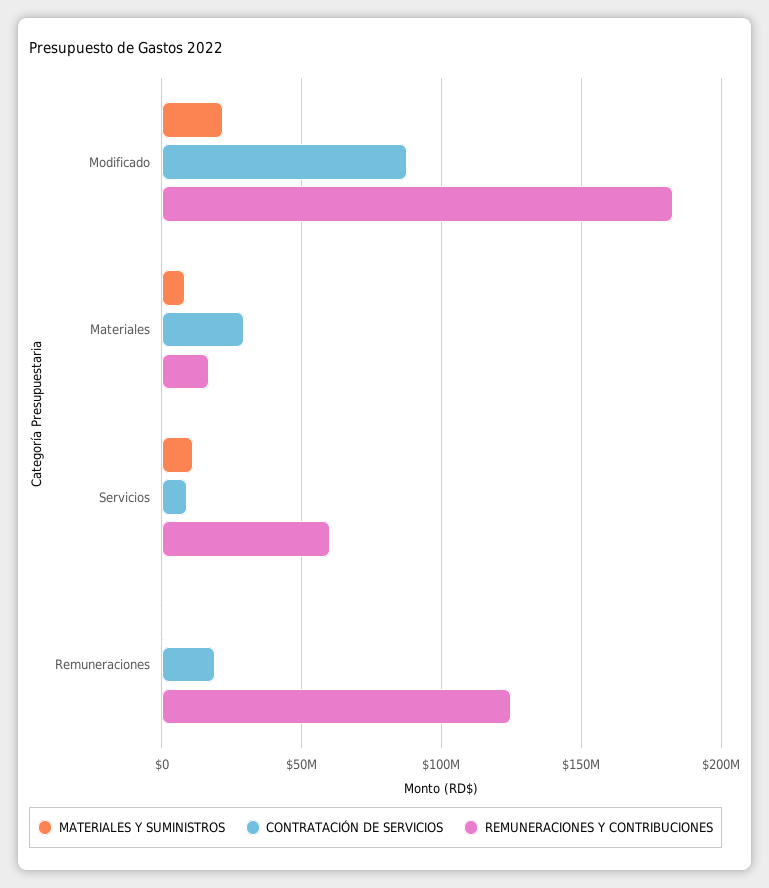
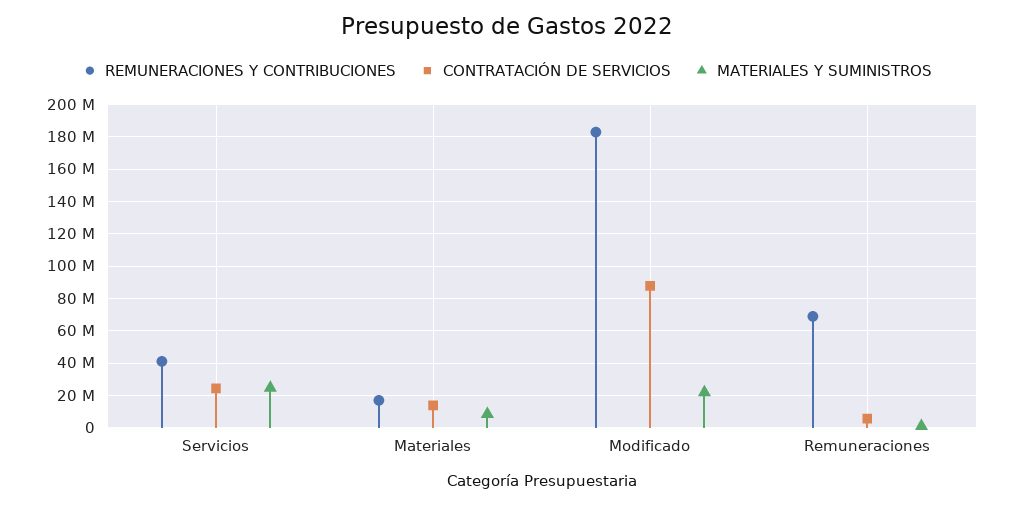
  {
    "MATERIALES Y SUMINISTROS": {
      "Modificado": 20000000,
      "Materiales": 10000000,
-     "Servicios": 10000000,
+     "Servicios": 25000000,
      "Remuneraciones": 0
    },
    "CONTRATACIÓN DE SERVICIOS": {
      "Modificado": 90000000,
-     "Materiales": 30000000,
+     "Materiales": 15000000,
-     "Servicios": 10000000,
+     "Servicios": 25000000,
-     "Remuneraciones": 20000000
+     "Remuneraciones": 5000000
    },
    "REMUNERACIONES Y CONTRIBUCIONES": {
      "Modificado": 185000000,
      "Materiales": 15000000,
-     "Servicios": 60000000,
+     "Servicios": 40000000,
-     "Remuneraciones": 125000000
+     "Remuneraciones": 70000000
    }
  }

